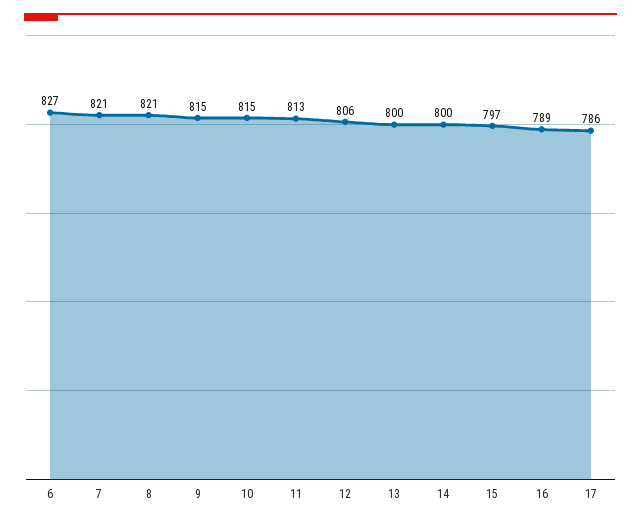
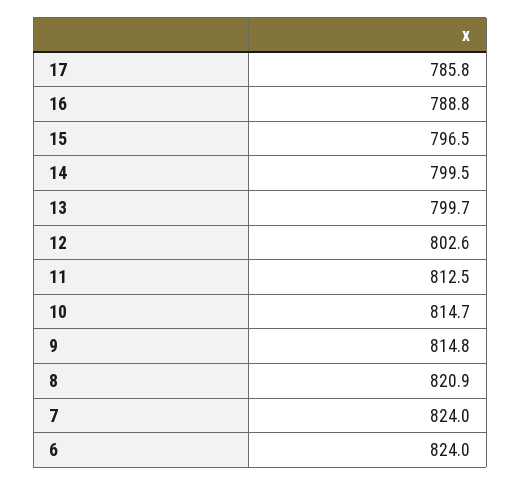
  {
-   "6": 827,
+   "6": 824,
-   "7": 821,
+   "7": 824,
    "8": 820.9,
    "9": 814.8,
    "10": 814.7,
    "11": 812.5,
-   "12": 806,
+   "12": 802.6,
    "13": 799.7,
    "14": 799.5,
    "15": 796.5,
    "16": 788.8,
    "17": 785.8
  }

